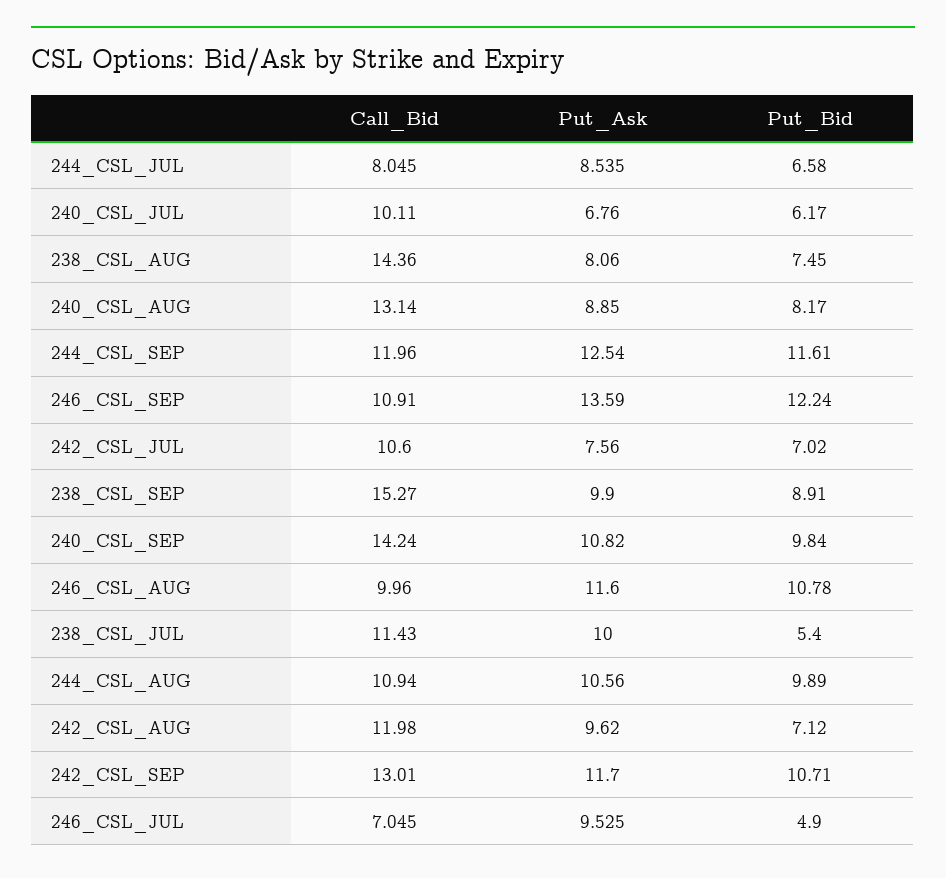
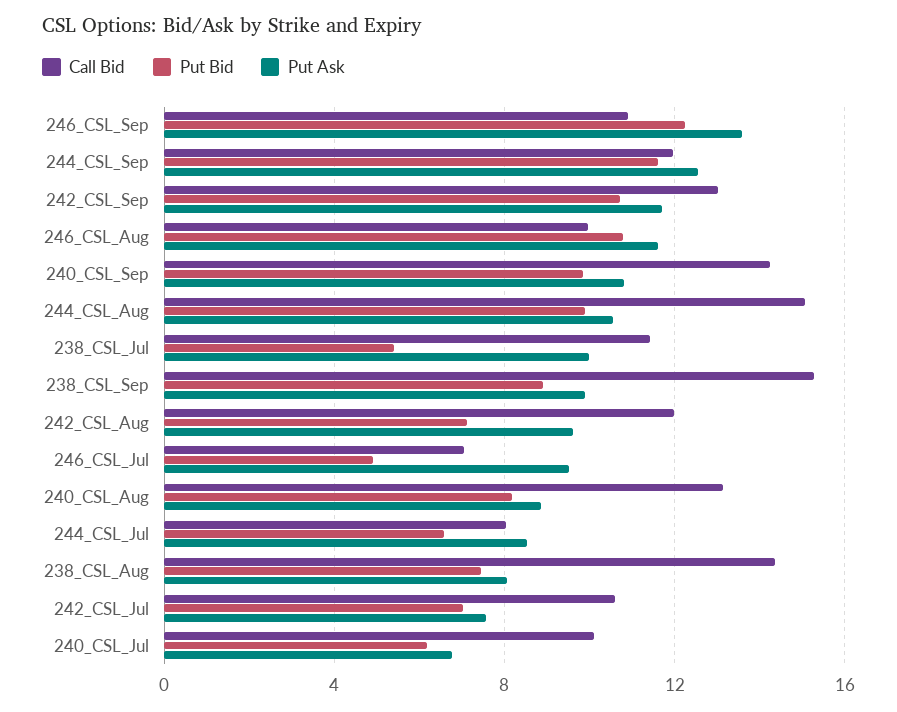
  {
    "Call_Bid": {
      "244_CSL_JUL": 8.045,
      "240_CSL_JUL": 10.11,
      "238_CSL_AUG": 14.36,
      "240_CSL_AUG": 13.14,
      "244_CSL_SEP": 11.96,
      "246_CSL_SEP": 10.91,
      "242_CSL_JUL": 10.6,
      "238_CSL_SEP": 15.27,
      "240_CSL_SEP": 14.24,
      "246_CSL_AUG": 9.96,
      "238_CSL_JUL": 11.43,
-     "244_CSL_AUG": 10.94,
+     "244_CSL_AUG": 15,
      "242_CSL_AUG": 11.98,
      "242_CSL_SEP": 13.01,
      "246_CSL_JUL": 7.045
    },
    "Put_Ask": {
      "244_CSL_JUL": 8.535,
      "240_CSL_JUL": 6.76,
      "238_CSL_AUG": 8.06,
      "240_CSL_AUG": 8.85,
      "244_CSL_SEP": 12.54,
      "246_CSL_SEP": 13.59,
      "242_CSL_JUL": 7.56,
      "238_CSL_SEP": 9.9,
      "240_CSL_SEP": 10.82,
      "246_CSL_AUG": 11.6,
      "238_CSL_JUL": 10,
      "244_CSL_AUG": 10.56,
      "242_CSL_AUG": 9.62,
      "242_CSL_SEP": 11.7,
      "246_CSL_JUL": 9.525
    },
    "Put_Bid": {
      "244_CSL_JUL": 6.58,
      "240_CSL_JUL": 6.17,
      "238_CSL_AUG": 7.45,
      "240_CSL_AUG": 8.17,
      "244_CSL_SEP": 11.61,
      "246_CSL_SEP": 12.24,
      "242_CSL_JUL": 7.02,
      "238_CSL_SEP": 8.91,
      "240_CSL_SEP": 9.84,
      "246_CSL_AUG": 10.78,
      "238_CSL_JUL": 5.4,
      "244_CSL_AUG": 9.89,
      "242_CSL_AUG": 7.12,
      "242_CSL_SEP": 10.71,
      "246_CSL_JUL": 4.9
    }
  }

